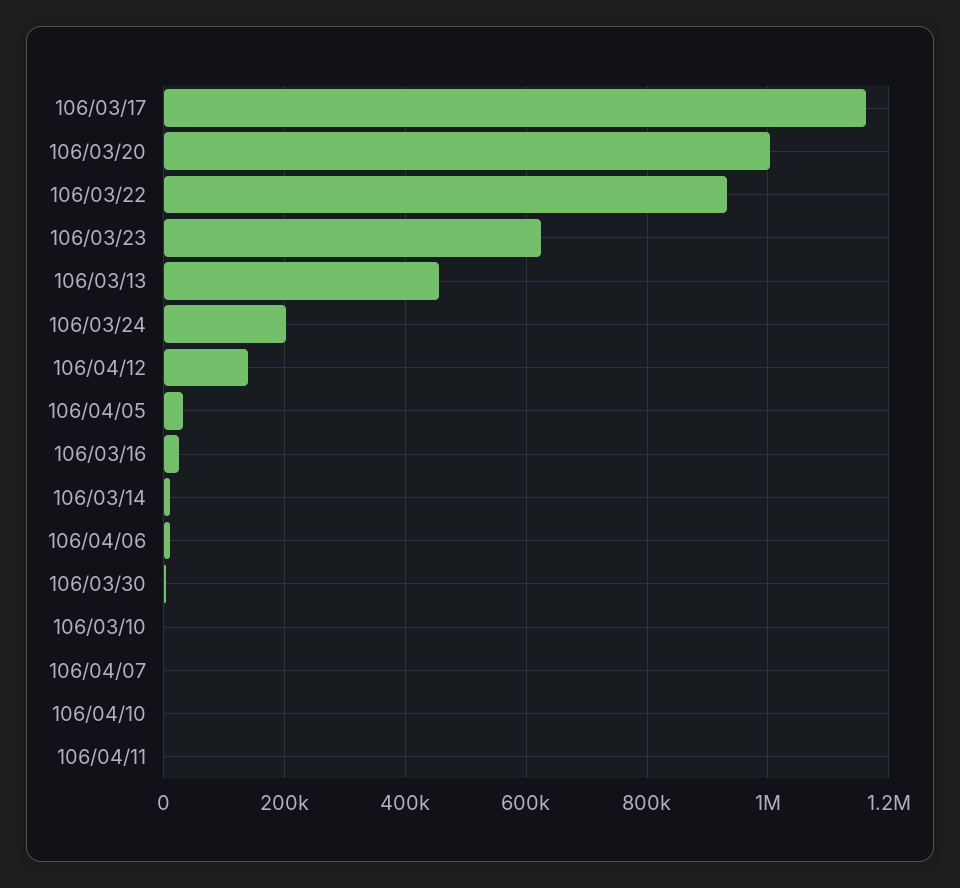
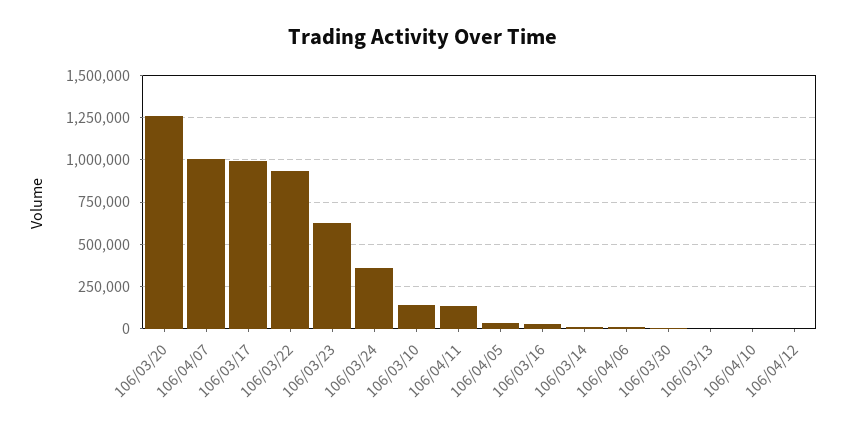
  {
-   "106/03/17": 1160000,
+   "106/03/17": 1000000,
-   "106/03/20": 1000000,
+   "106/03/20": 1250000,
    "106/03/22": 940000,
    "106/03/23": 620000,
-   "106/03/13": 460000,
+   "106/03/13": 0,
-   "106/03/24": 200000,
+   "106/03/24": 350000,
-   "106/04/12": 140000,
+   "106/04/12": 0,
    "106/04/05": 40000,
    "106/03/16": 20000,
    "106/03/14": 20000,
    "106/04/06": 20000,
    "106/03/30": 0,
-   "106/03/10": 0,
+   "106/03/10": 150000,
-   "106/04/07": 0,
+   "106/04/07": 1000000,
    "106/04/10": 0,
-   "106/04/11": 0
+   "106/04/11": 150000
  }

